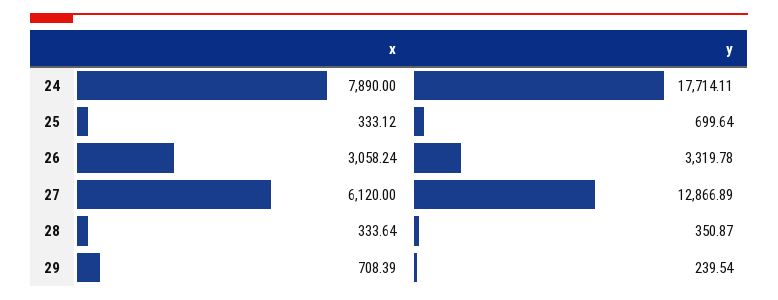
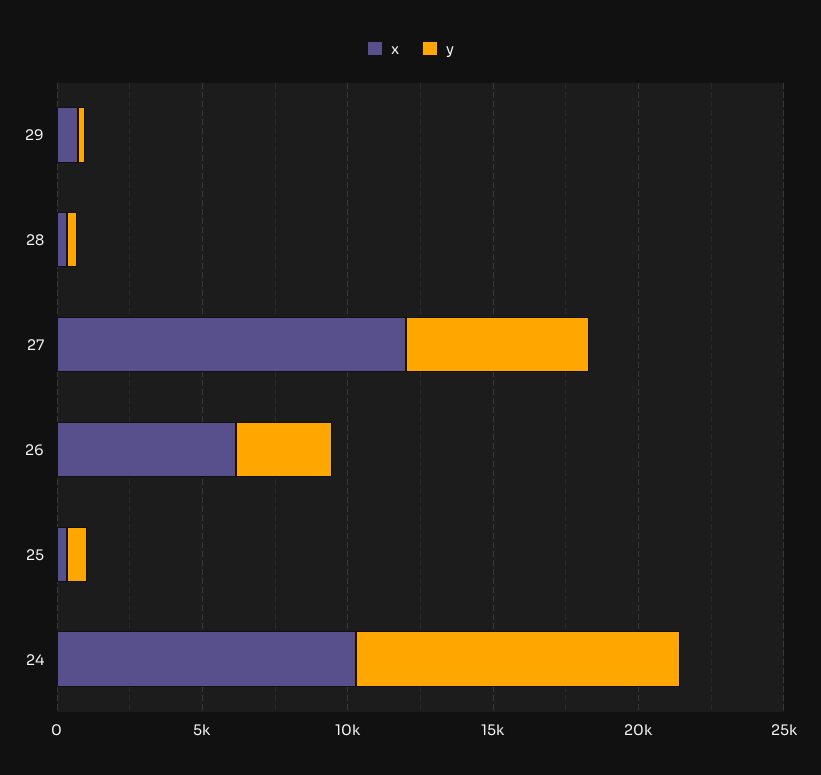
  {
    "x": {
-     "24": 7890,
+     "24": 10000,
      "25": 333.12,
-     "26": 3058.24,
+     "26": 6000,
-     "27": 6120,
+     "27": 12000,
      "28": 333.64,
      "29": 708.39
    },
    "y": {
-     "24": 17714.11,
+     "24": 11000,
      "25": 699.64,
      "26": 3319.78,
-     "27": 12866.89,
+     "27": 6000,
      "28": 350.87,
      "29": 239.54
    }
  }

